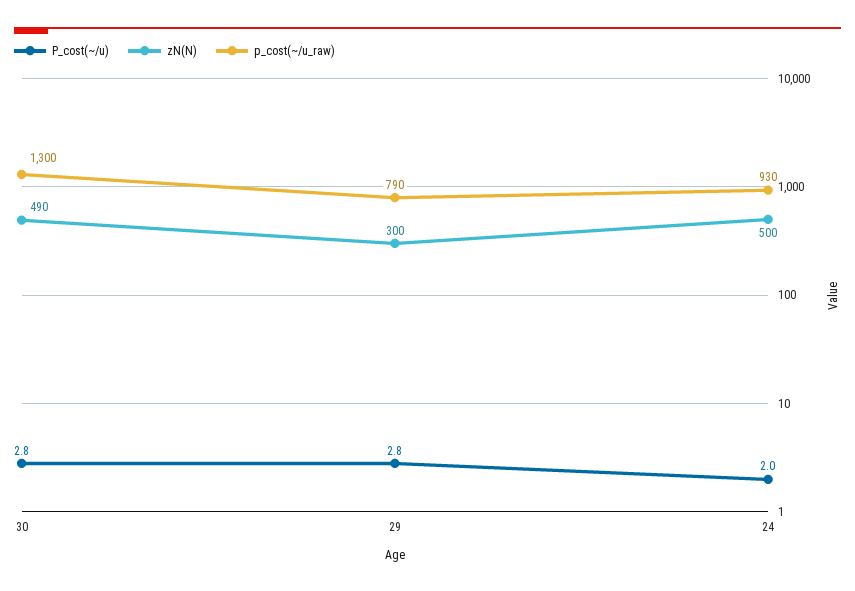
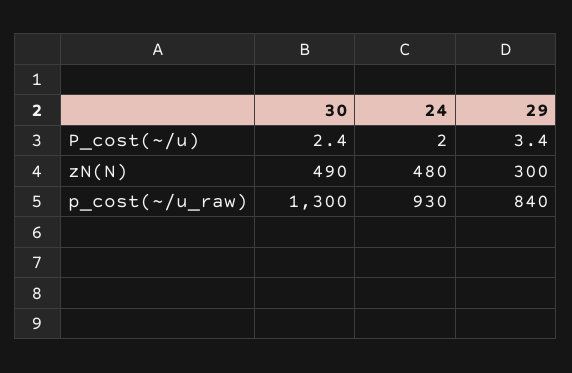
  {
    "P_cost(~/u)": {
-     "30": 2.8,
+     "30": 2.4,
-     "29": 2.8,
+     "29": 3.4,
      "24": 2
    },
    "zN(N)": {
      "30": 490,
      "29": 300,
-     "24": 500
+     "24": 480
    },
    "p_cost(~/u_raw)": {
      "30": 1300,
-     "29": 790,
+     "29": 840,
      "24": 930
    }
  }

